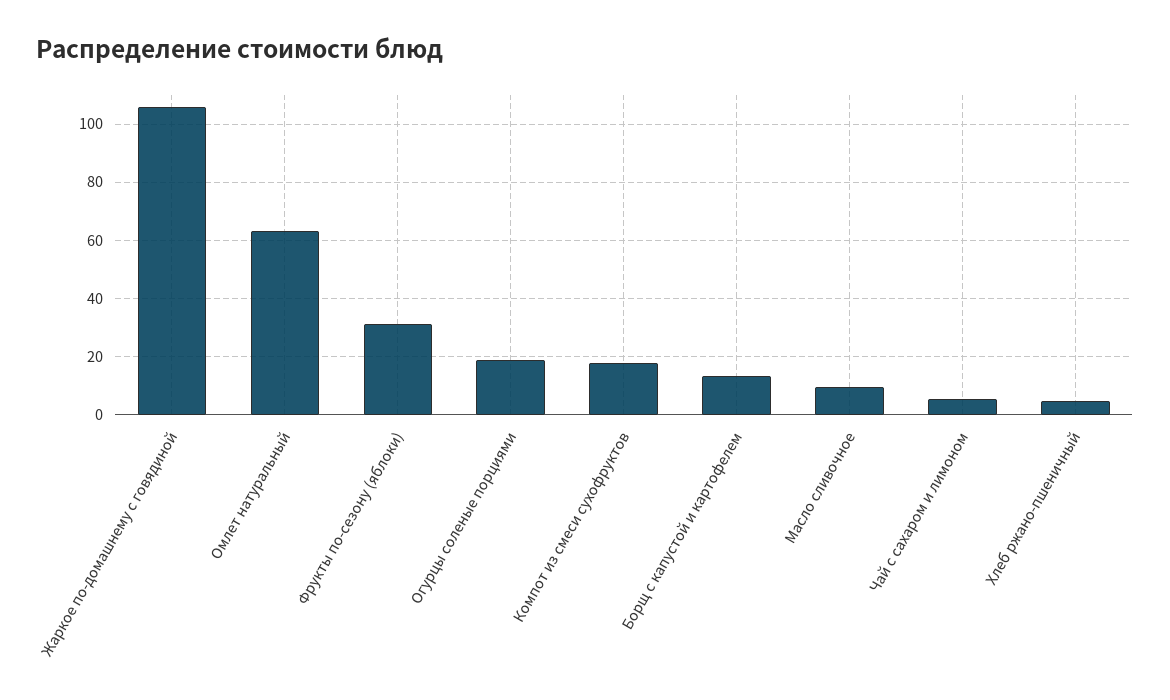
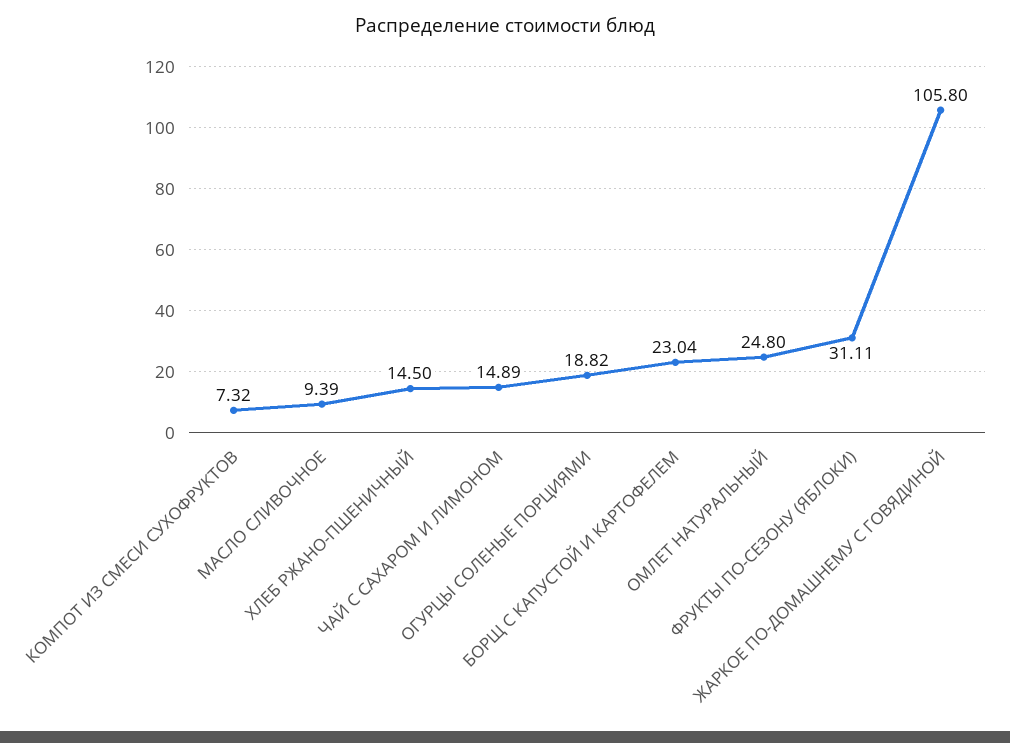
  {
    "Жаркое по-домашнему с говядиной": 105.8,
-   "Омлет натуральный": 62.5,
+   "Омлет натуральный": 24.8,
    "Фрукты по-сезону (яблоки)": 31.11,
    "Огурцы соленые порциями": 18.82,
-   "Компот из смеси сухофруктов": 17.5,
+   "Компот из смеси сухофруктов": 7.32,
-   "Борщ с капустой и картофелем": 12.5,
+   "Борщ с капустой и картофелем": 23.04,
    "Масло сливочное": 9.39,
-   "Чай с сахаром и лимоном": 5,
+   "Чай с сахаром и лимоном": 14.89,
-   "Хлеб ржано-пшеничный": 5
+   "Хлеб ржано-пшеничный": 14.5
  }

